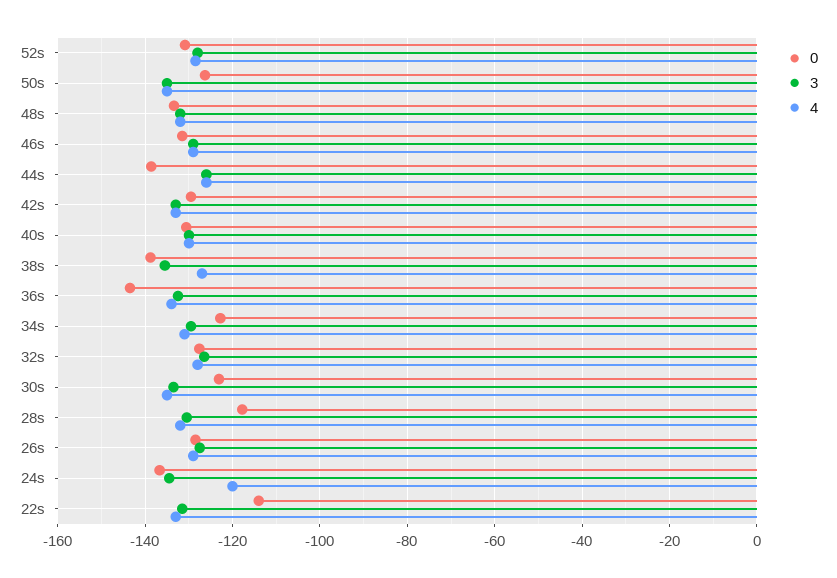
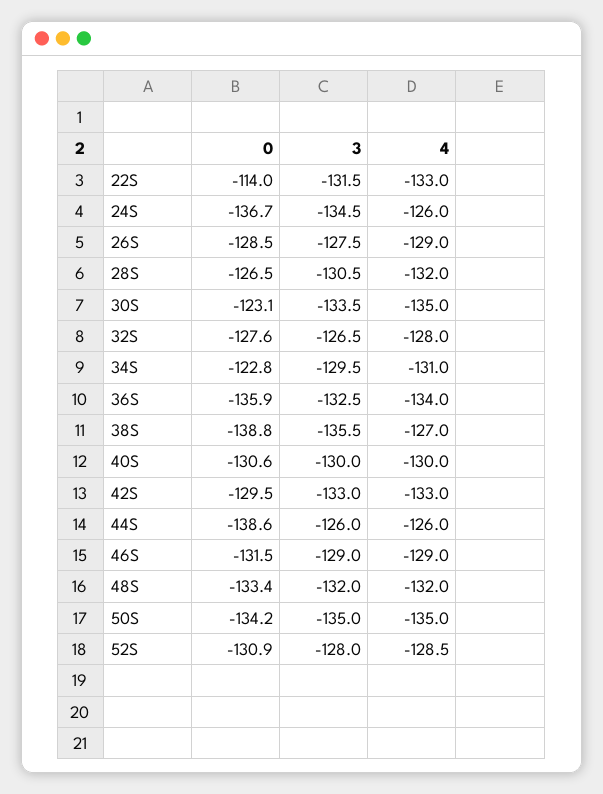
  {
    "0": {
      "52s": -130.9,
-     "50s": -126,
+     "50s": -134.2,
      "48s": -133.4,
      "46s": -131.5,
      "44s": -138.6,
      "42s": -129.5,
      "40s": -130.6,
      "38s": -138.8,
-     "36s": -144,
+     "36s": -135.9,
      "34s": -122.8,
      "32s": -127.6,
      "30s": -123.1,
-     "28s": -118,
+     "28s": -126.5,
      "26s": -128.5,
      "24s": -136.7,
      "22s": -114
    },
    "3": {
      "52s": -128,
      "50s": -135,
      "48s": -132,
      "46s": -129,
      "44s": -126,
      "42s": -133,
      "40s": -130,
      "38s": -135.5,
      "36s": -132.5,
      "34s": -129.5,
      "32s": -126.5,
      "30s": -133.5,
      "28s": -130.5,
      "26s": -127.5,
      "24s": -134.5,
      "22s": -131.5
    },
    "4": {
      "52s": -128.5,
      "50s": -135,
      "48s": -132,
      "46s": -129,
      "44s": -126,
      "42s": -133,
      "40s": -130,
      "38s": -127,
      "36s": -134,
      "34s": -131,
      "32s": -128,
      "30s": -135,
      "28s": -132,
      "26s": -129,
-     "24s": -120,
+     "24s": -126,
      "22s": -133
    }
  }

